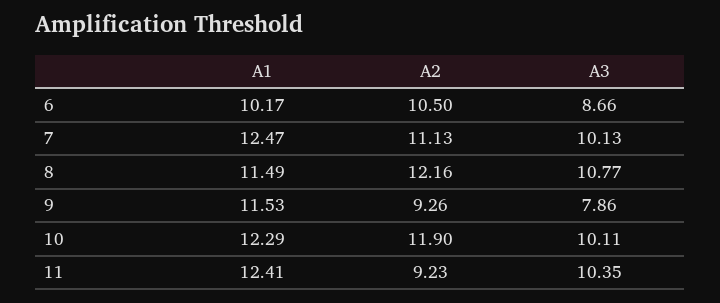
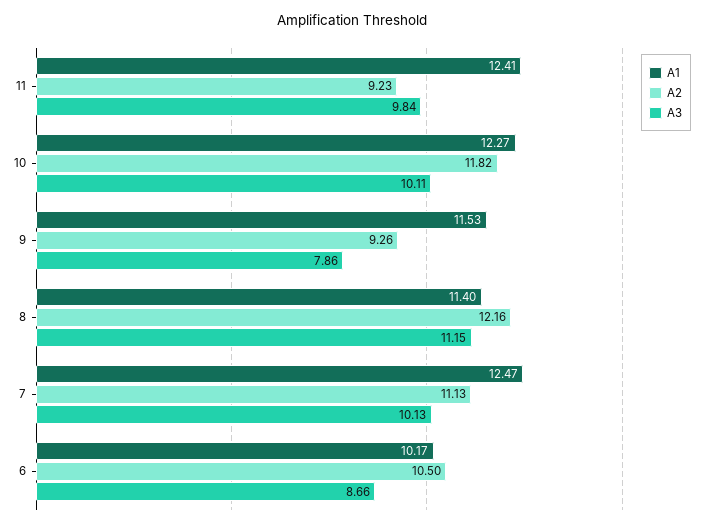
  {
    "A1": {
      "6": 10.17,
      "7": 12.47,
-     "8": 11.49,
+     "8": 11.4,
      "9": 11.53,
-     "10": 12.29,
+     "10": 12.27,
      "11": 12.41
    },
    "A2": {
      "6": 10.5,
      "7": 11.13,
      "8": 12.16,
      "9": 9.26,
-     "10": 11.9,
+     "10": 11.82,
      "11": 9.23
    },
    "A3": {
      "6": 8.66,
      "7": 10.13,
-     "8": 10.77,
+     "8": 11.15,
      "9": 7.86,
      "10": 10.11,
-     "11": 10.35
+     "11": 9.84
    }
  }

